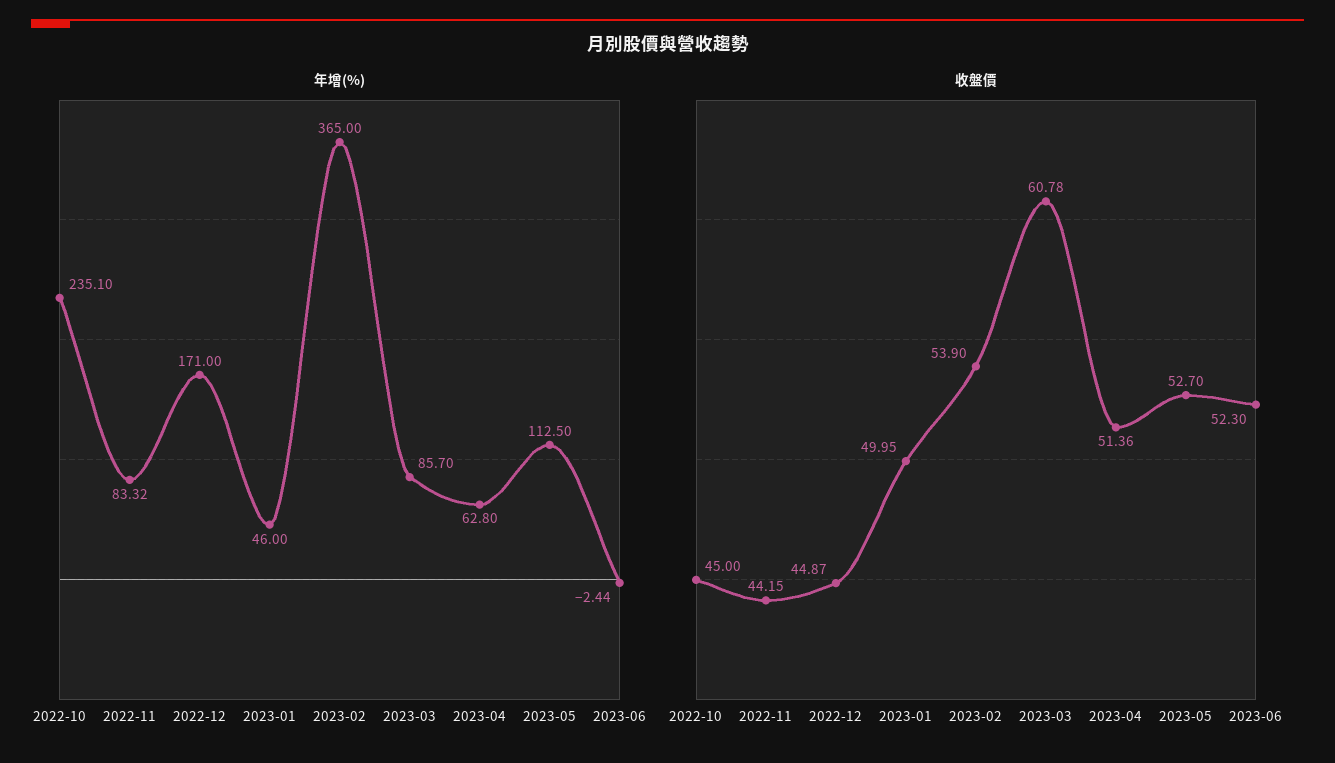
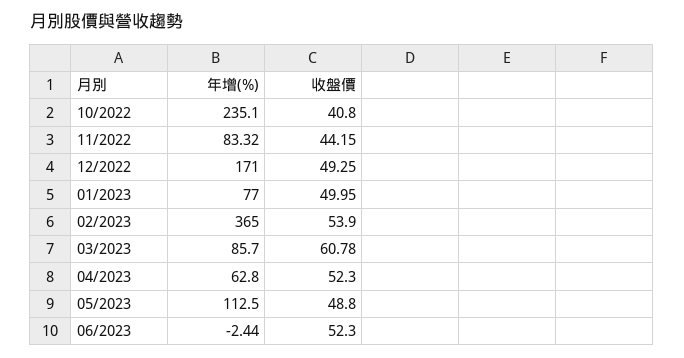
  {
    "年增(%)": {
      "2022-10": 235.1,
      "2022-11": 83.32,
      "2022-12": 171,
-     "2023-01": 46,
+     "2023-01": 77,
      "2023-02": 365,
      "2023-03": 85.7,
      "2023-04": 62.8,
      "2023-05": 112.5,
      "2023-06": -2.44
    },
    "收盤價": {
-     "2022-10": 45,
+     "2022-10": 40.8,
      "2022-11": 44.15,
-     "2022-12": 44.87,
+     "2022-12": 49.25,
      "2023-01": 49.95,
      "2023-02": 53.9,
      "2023-03": 60.78,
-     "2023-04": 51.36,
+     "2023-04": 52.3,
-     "2023-05": 52.7,
+     "2023-05": 48.8,
      "2023-06": 52.3
    }
  }

